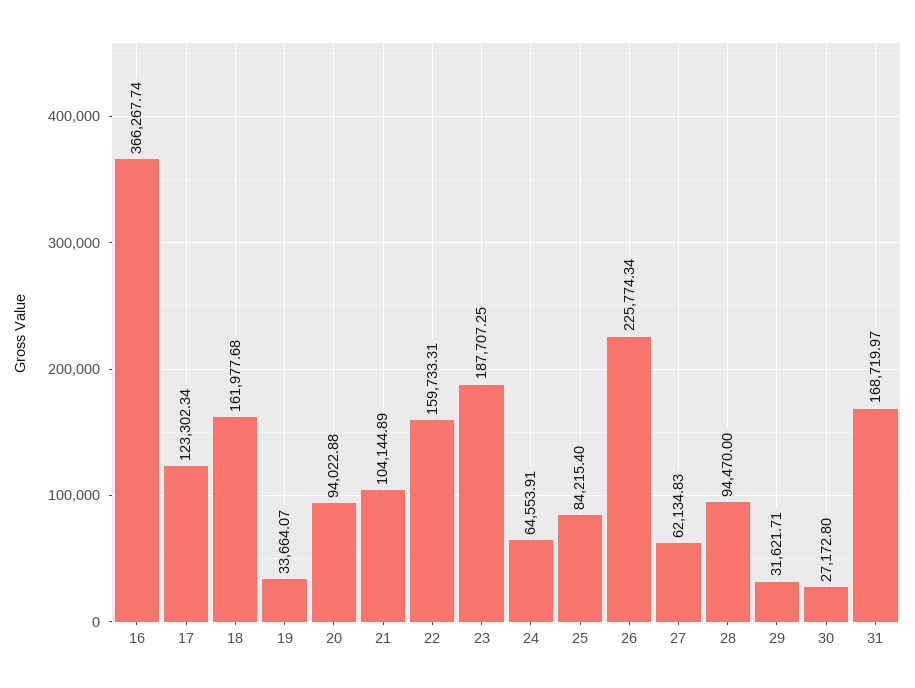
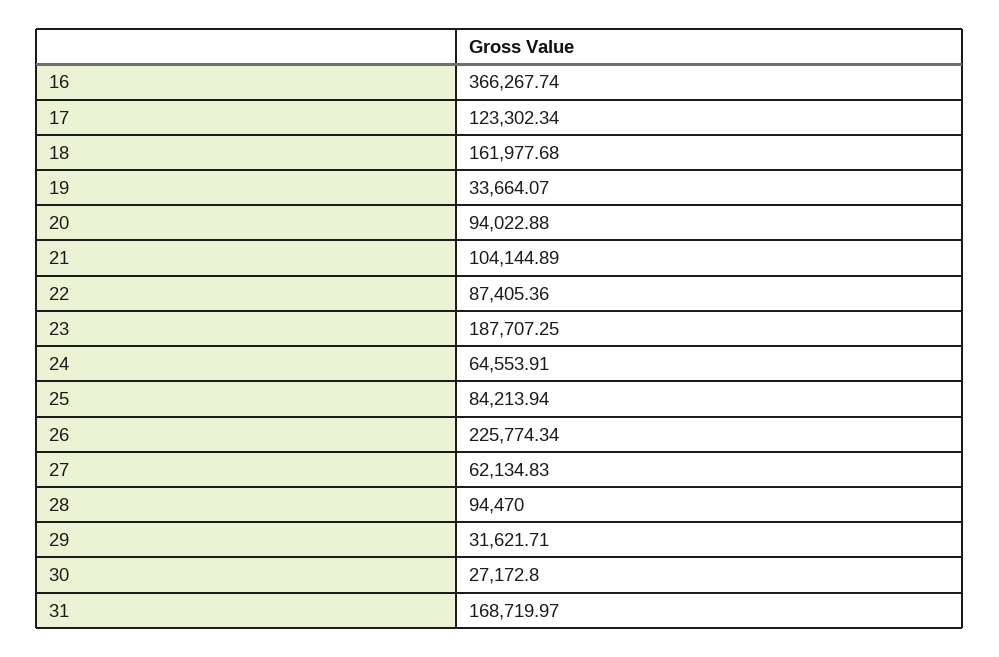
  {
    "16": 366267.74,
    "17": 123302.34,
    "18": 161977.68,
    "19": 33664.07,
    "20": 94022.88,
    "21": 104144.89,
-   "22": 159733.31,
+   "22": 87405.36,
    "23": 187707.25,
    "24": 64553.91,
-   "25": 84215.4,
+   "25": 84213.94,
    "26": 225774.34,
    "27": 62134.83,
    "28": 94470,
    "29": 31621.71,
    "30": 27172.8,
    "31": 168719.97
  }

